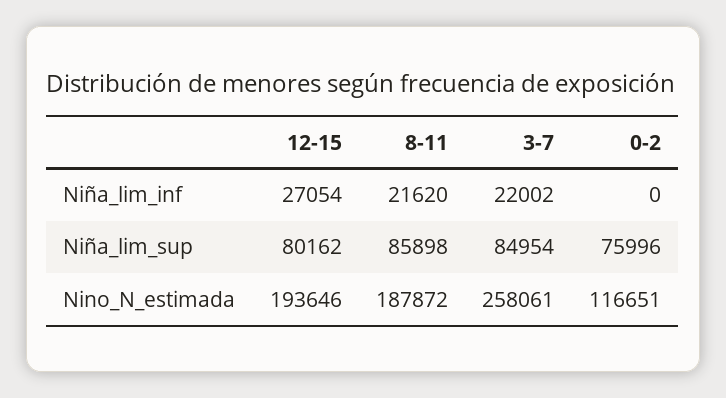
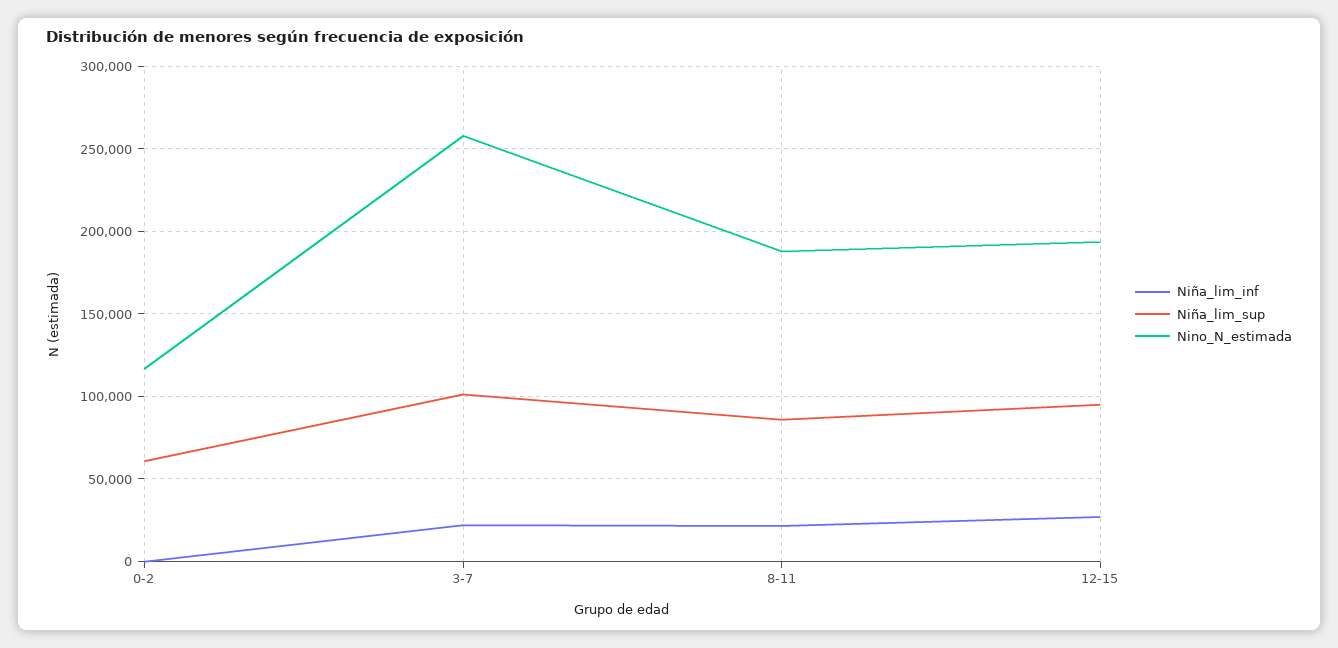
  {
    "Niña_lim_inf": {
      "12-15": 27054,
      "8-11": 21620,
      "3-7": 22002,
      "0-2": 0
    },
    "Niña_lim_sup": {
-     "12-15": 80162,
+     "12-15": 95000,
      "8-11": 85898,
-     "3-7": 84954,
+     "3-7": 100000,
-     "0-2": 75996
+     "0-2": 60000
    },
    "Nino_N_estimada": {
      "12-15": 193646,
      "8-11": 187872,
      "3-7": 258061,
      "0-2": 116651
    }
  }

